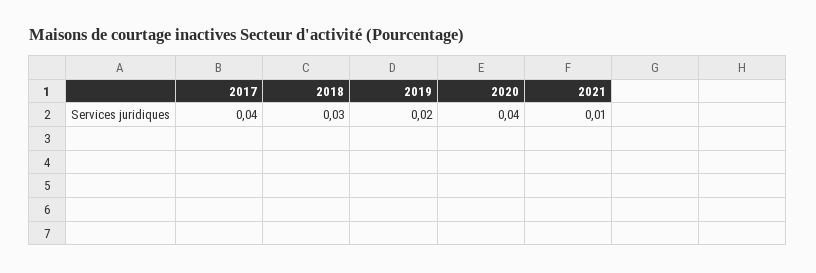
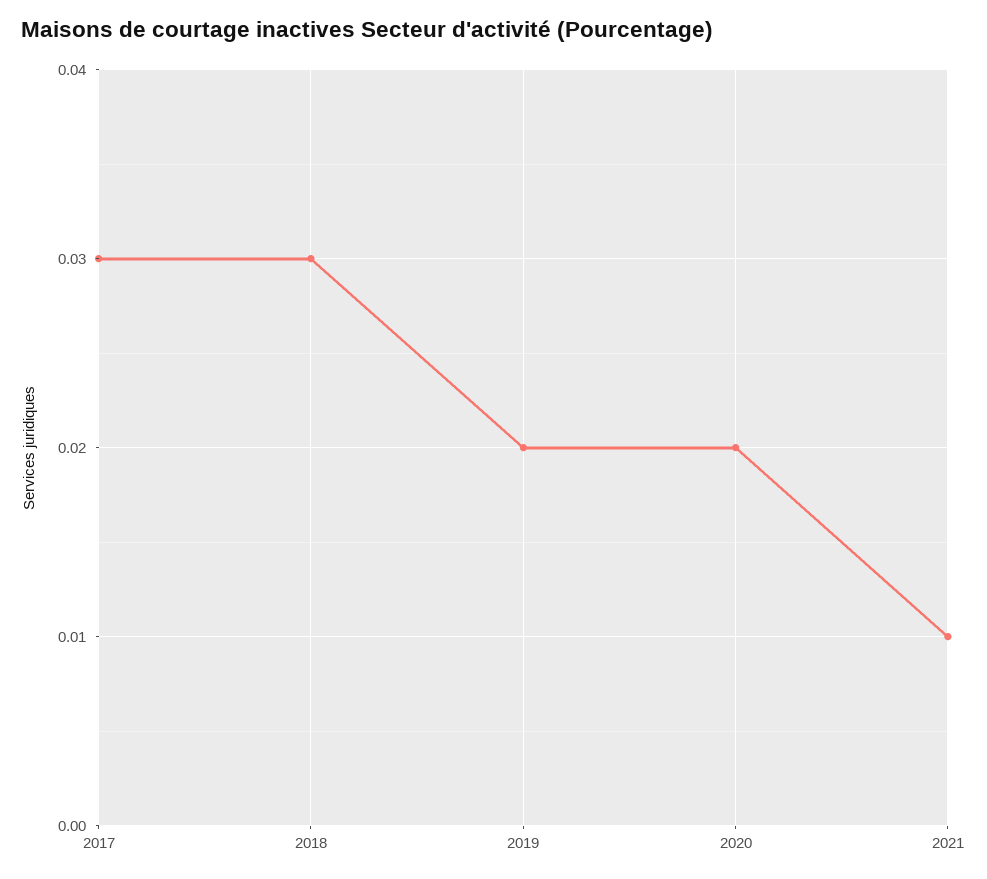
  {
-   "2017": 0.04,
+   "2017": 0.03,
    "2018": 0.03,
    "2019": 0.02,
-   "2020": 0.04,
+   "2020": 0.02,
    "2021": 0.01
  }

